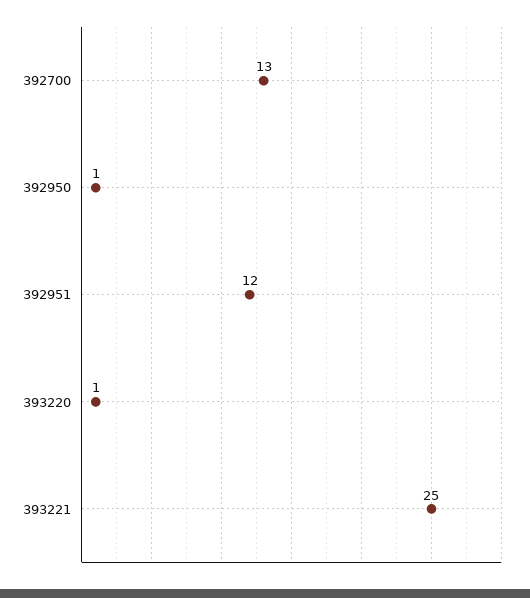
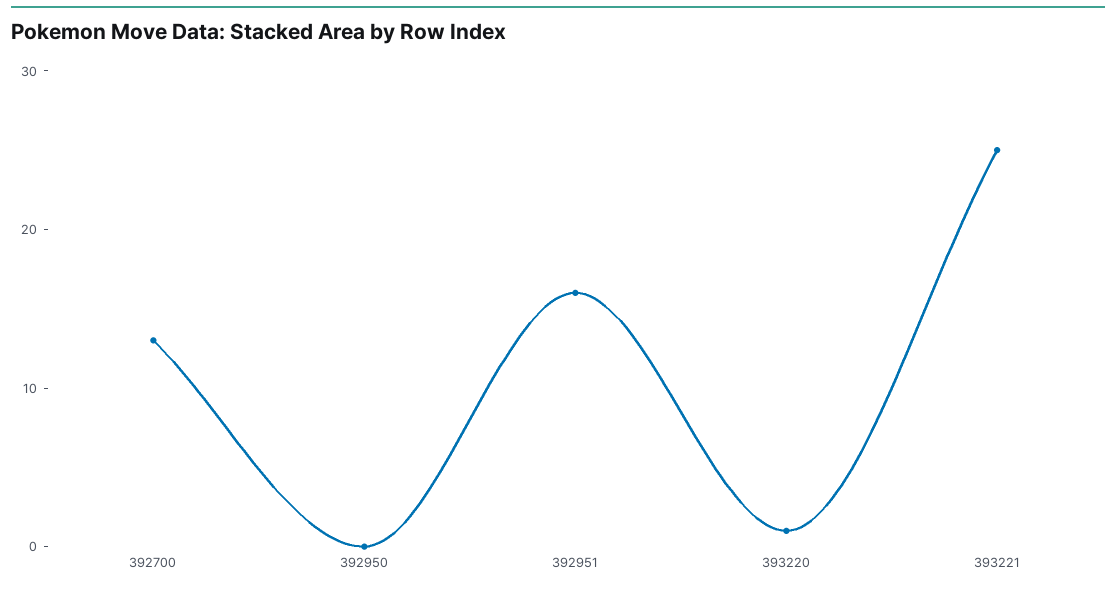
  {
    "392700": 13,
-   "392950": 1,
+   "392950": 0,
-   "392951": 12,
+   "392951": 16,
    "393220": 1,
    "393221": 25
  }

